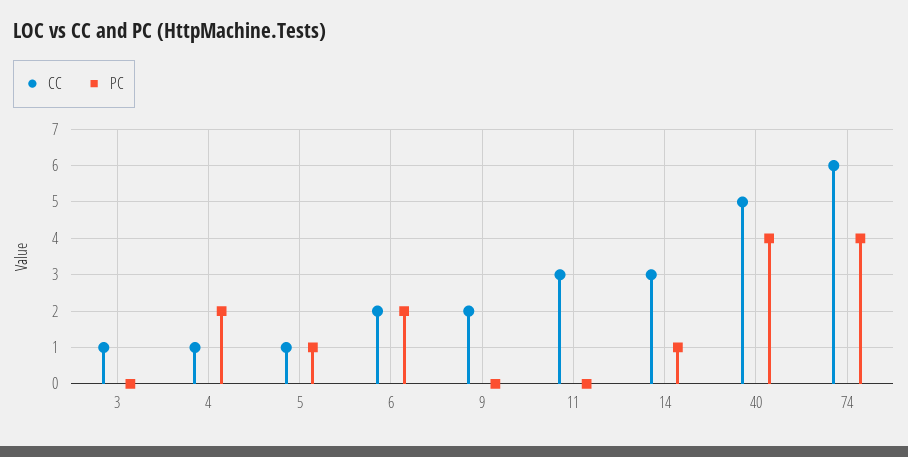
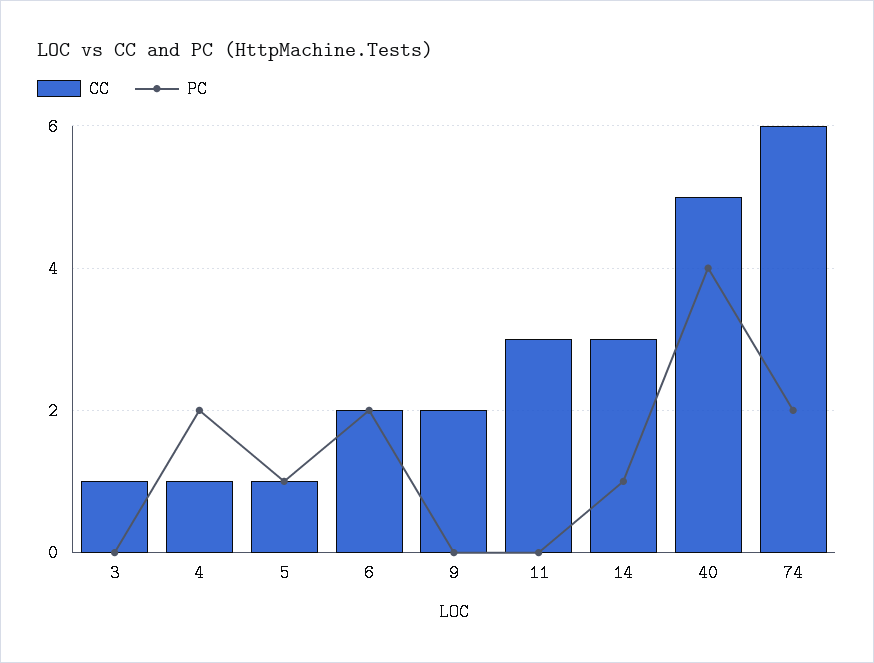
  {
    "CC": {
      "3": 1,
      "4": 1,
      "5": 1,
      "6": 2,
      "9": 2,
      "11": 3,
      "14": 3,
      "40": 5,
      "74": 6
    },
    "PC": {
      "3": 0,
      "4": 2,
      "5": 1,
      "6": 2,
      "9": 0,
      "11": 0,
      "14": 1,
      "40": 4,
-     "74": 4
+     "74": 2
    }
  }

